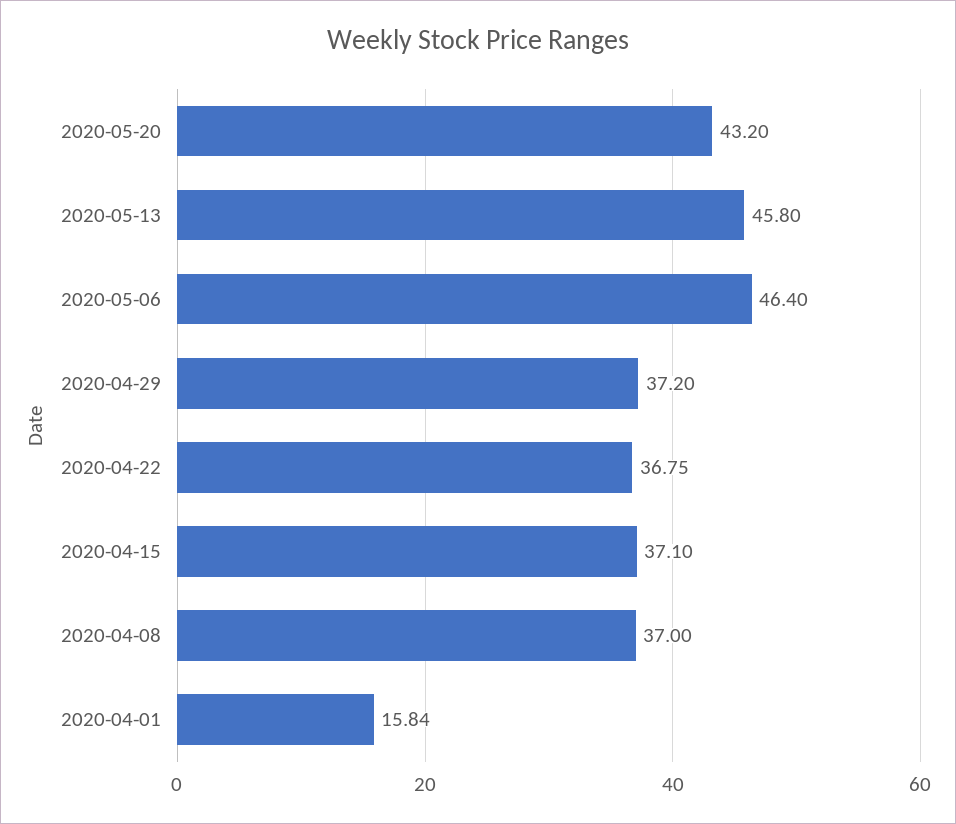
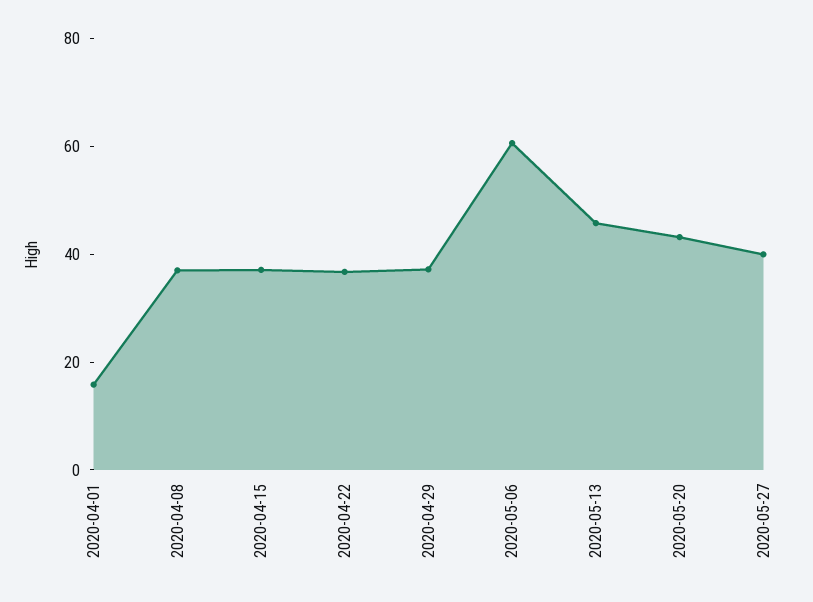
  {
    "2020-05-20": 43.2,
    "2020-05-13": 45.8,
-   "2020-05-06": 46.4,
+   "2020-05-06": 60,
    "2020-04-29": 37.2,
    "2020-04-22": 36.75,
    "2020-04-15": 37.1,
    "2020-04-08": 37,
-   "2020-04-01": 15.84
+   "2020-04-01": 15.84,
+   "2020-05-27": 40
  }

